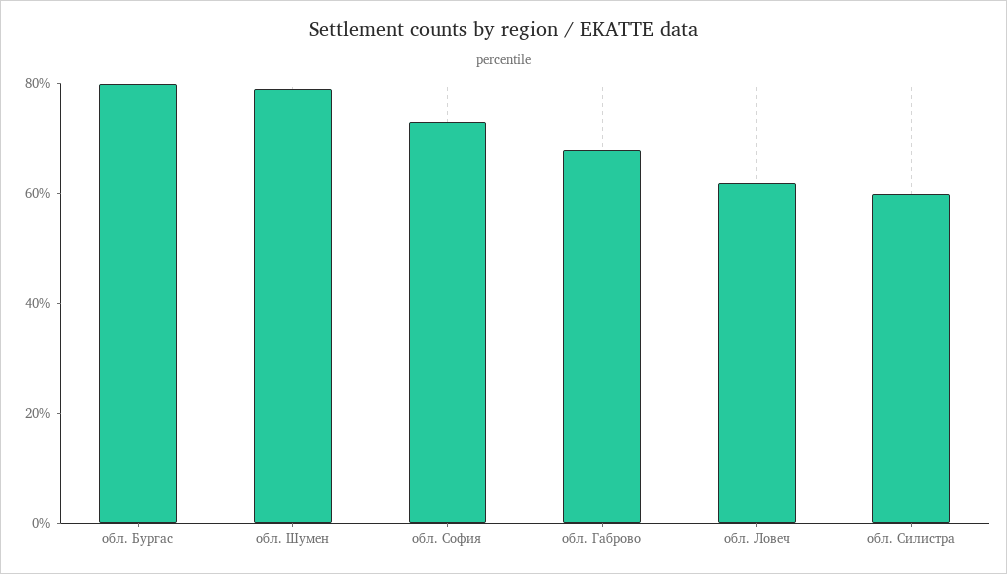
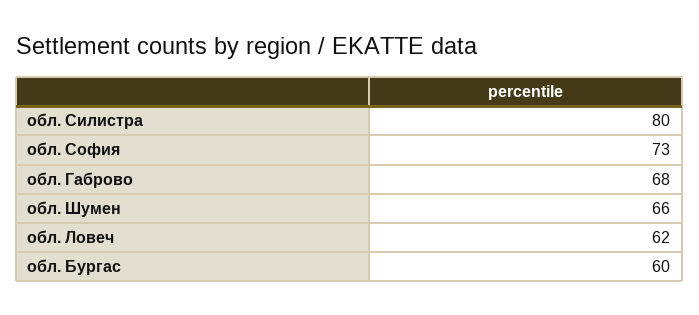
  {
-   "обл. Бургас": 80,
+   "обл. Бургас": 60,
-   "обл. Шумен": 80,
+   "обл. Шумен": 66,
    "обл. София": 73,
    "обл. Габрово": 68,
    "обл. Ловеч": 62,
-   "обл. Силистра": 60
+   "обл. Силистра": 80
  }

